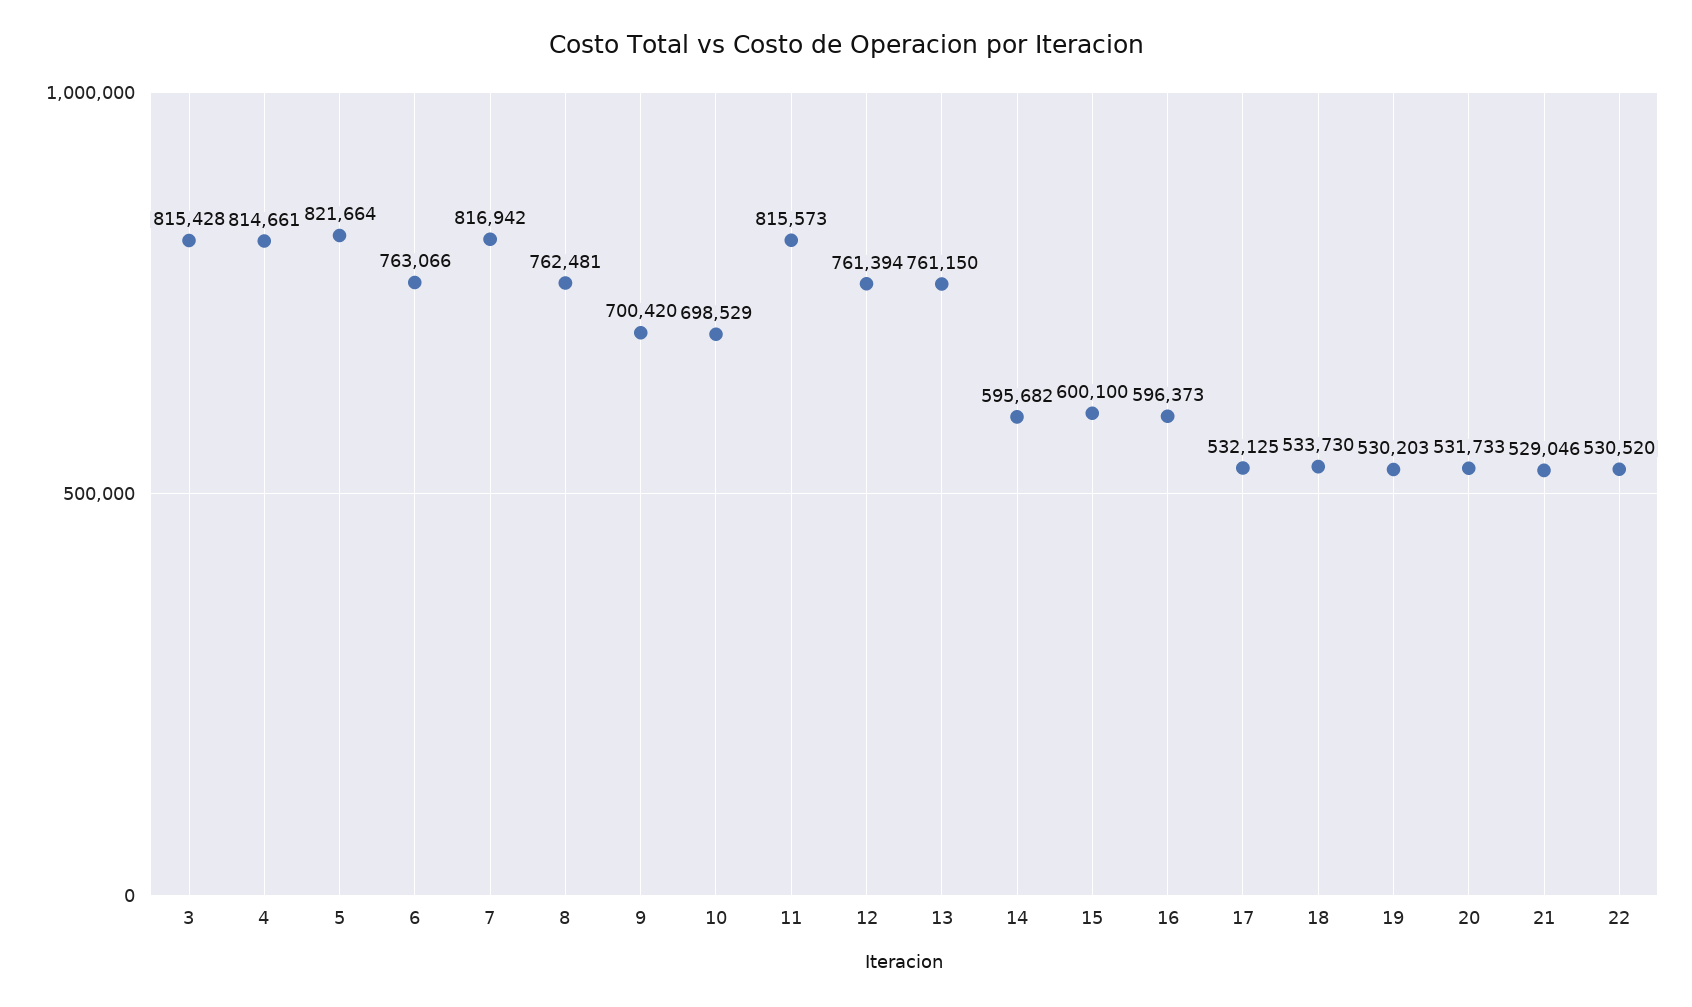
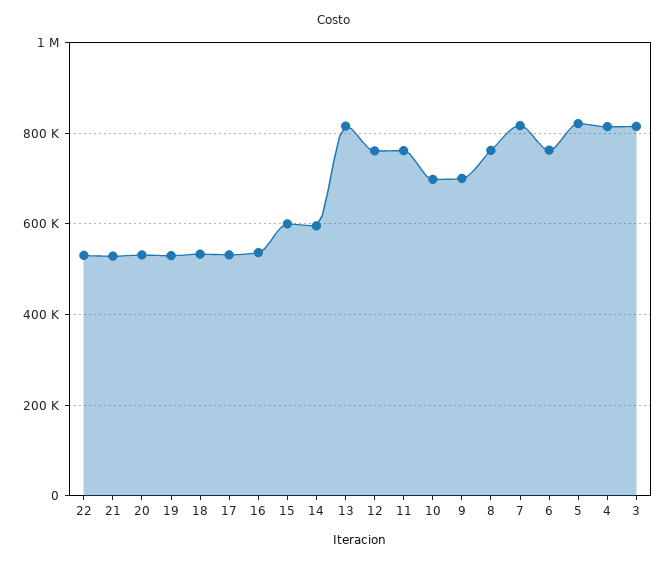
  {
    "3": 815428,
    "4": 814661,
    "5": 821664,
    "6": 763066,
    "7": 816942,
    "8": 762481,
    "9": 700420,
    "10": 698529,
-   "11": 815573,
+   "11": 760000,
    "12": 761394,
-   "13": 761150,
+   "13": 820000,
    "14": 595682,
    "15": 600100,
-   "16": 596373,
+   "16": 540000,
    "17": 532125,
    "18": 533730,
    "19": 530203,
    "20": 531733,
    "21": 529046,
    "22": 530520
  }

